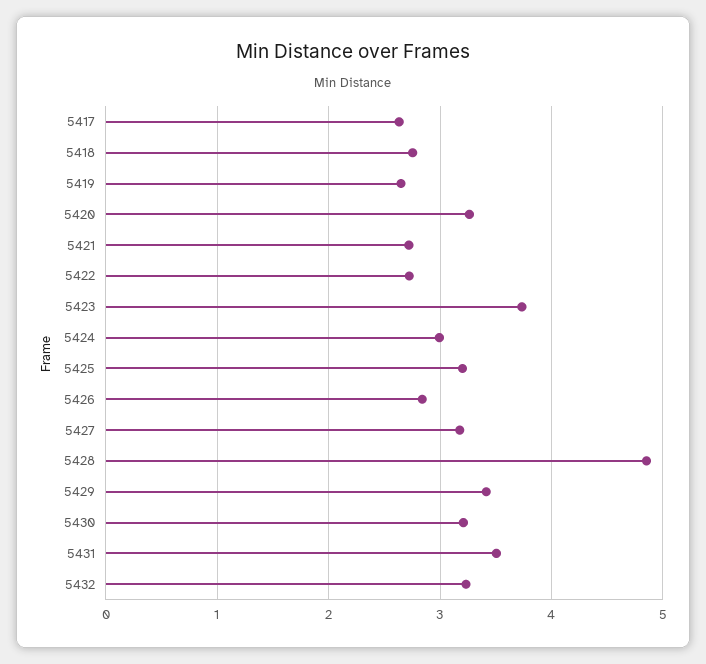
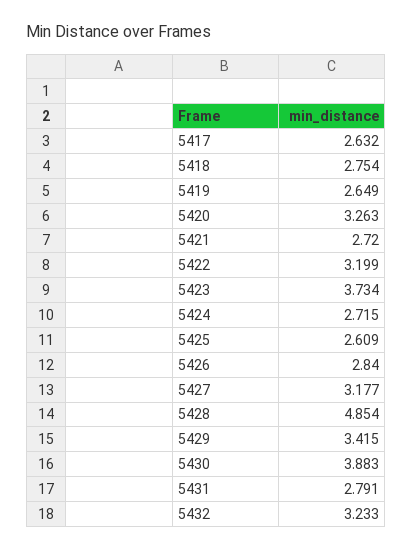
  {
    "5417": 2.632,
    "5418": 2.754,
    "5419": 2.649,
    "5420": 3.263,
    "5421": 2.72,
-   "5422": 2.7,
+   "5422": 3.199,
    "5423": 3.734,
-   "5424": 3,
+   "5424": 2.715,
-   "5425": 3.2,
+   "5425": 2.609,
    "5426": 2.84,
    "5427": 3.177,
    "5428": 4.854,
    "5429": 3.415,
-   "5430": 3.2,
+   "5430": 3.883,
-   "5431": 3.5,
+   "5431": 2.791,
    "5432": 3.233
  }

